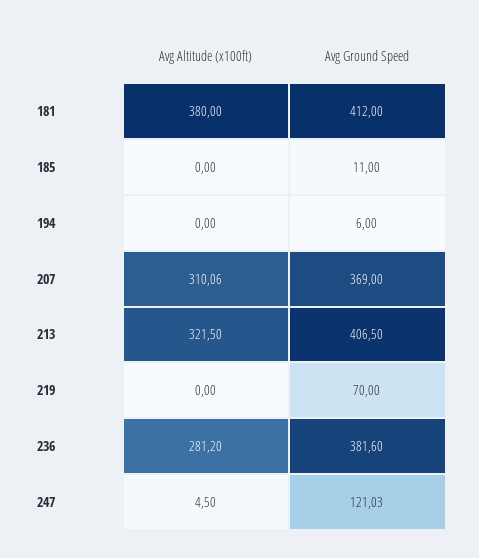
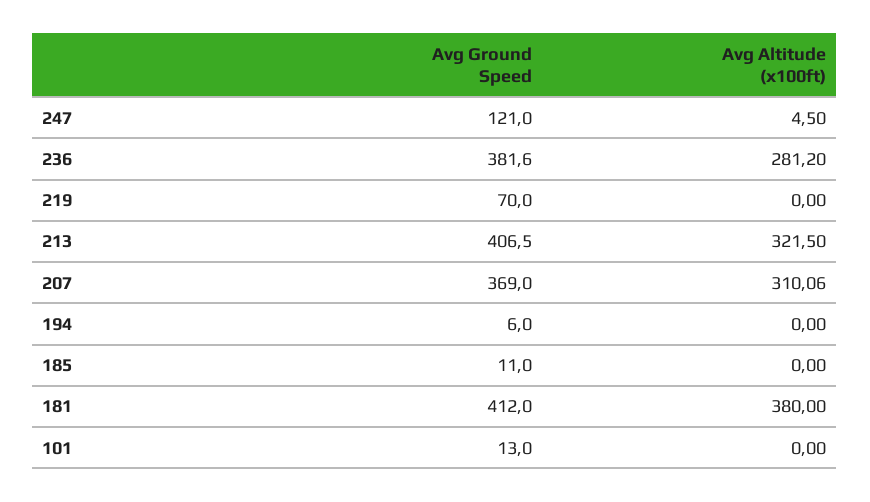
  {
    "Avg Altitude (x100ft)": {
      "181": 380,
      "185": 0,
      "194": 0,
      "207": 310.06,
      "213": 321.5,
      "219": 0,
      "236": 281.2,
-     "247": 4.5
+     "247": 4.5,
+     "101": 0
    },
    "Avg Ground Speed": {
      "181": 412,
      "185": 11,
      "194": 6,
      "207": 369,
      "213": 406.5,
      "219": 70,
      "236": 381.6,
-     "247": 121.03
+     "247": 121,
+     "101": 13
    }
  }

